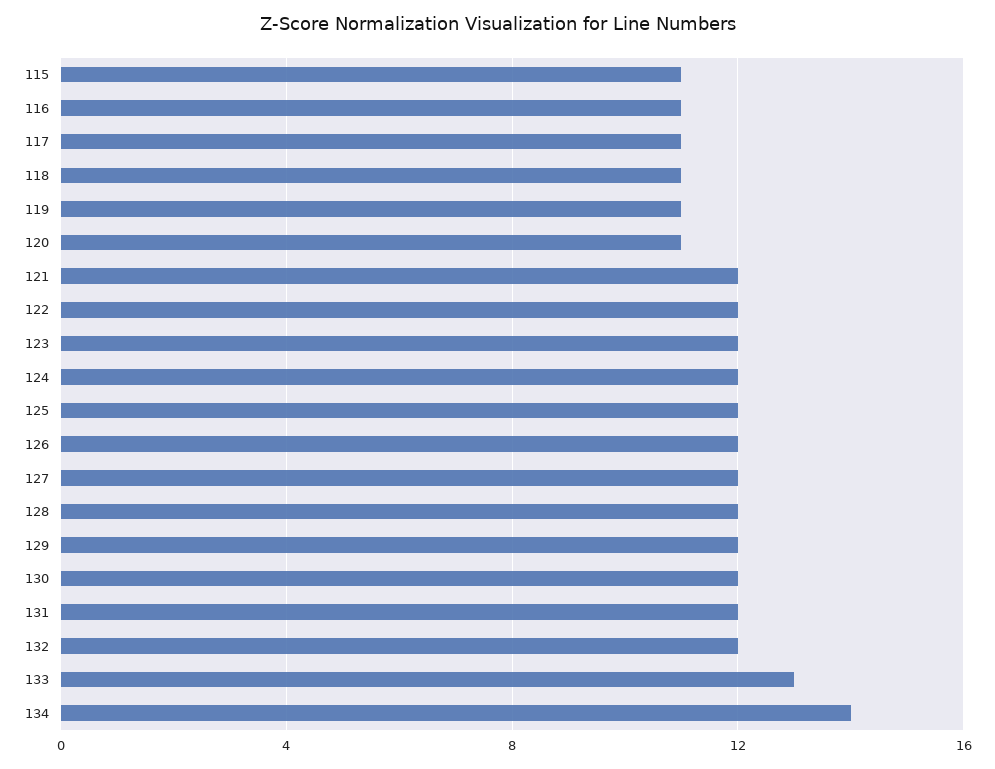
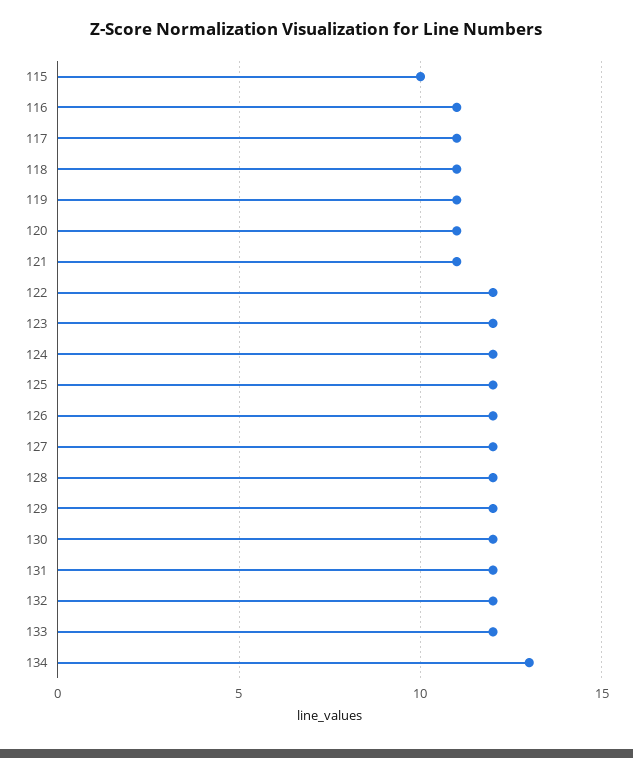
  {
-   "115": 11,
+   "115": 10,
    "116": 11,
    "117": 11,
    "118": 11,
    "119": 11,
    "120": 11,
-   "121": 12,
+   "121": 11,
    "122": 12,
    "123": 12,
    "124": 12,
    "125": 12,
    "126": 12,
    "127": 12,
    "128": 12,
    "129": 12,
    "130": 12,
    "131": 12,
    "132": 12,
-   "133": 13,
+   "133": 12,
-   "134": 14
+   "134": 13
  }

